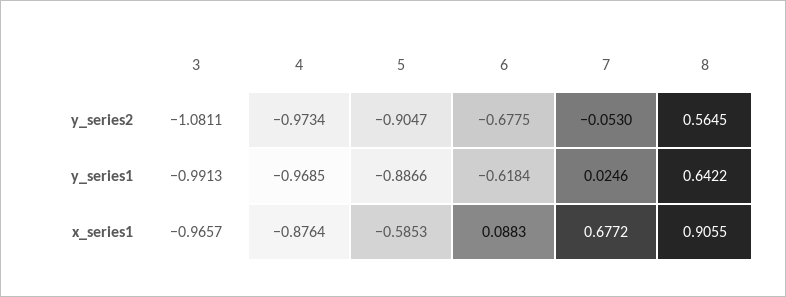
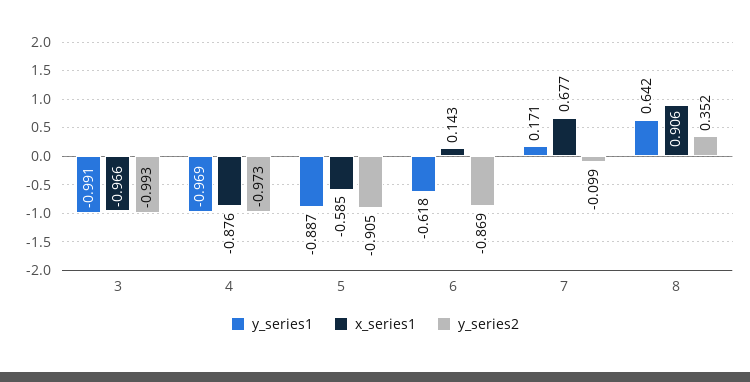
  {
    "y_series2": {
-     "3": -1.0811,
+     "3": -0.993,
      "4": -0.9734,
      "5": -0.9047,
-     "6": -0.6775,
+     "6": -0.869,
-     "7": -0.053,
+     "7": -0.099,
-     "8": 0.5645
+     "8": 0.352
    },
    "y_series1": {
      "3": -0.9913,
      "4": -0.9685,
      "5": -0.8866,
      "6": -0.6184,
-     "7": 0.0246,
+     "7": 0.171,
      "8": 0.6422
    },
    "x_series1": {
      "3": -0.9657,
      "4": -0.8764,
      "5": -0.5853,
-     "6": 0.0883,
+     "6": 0.143,
      "7": 0.6772,
      "8": 0.9055
    }
  }

